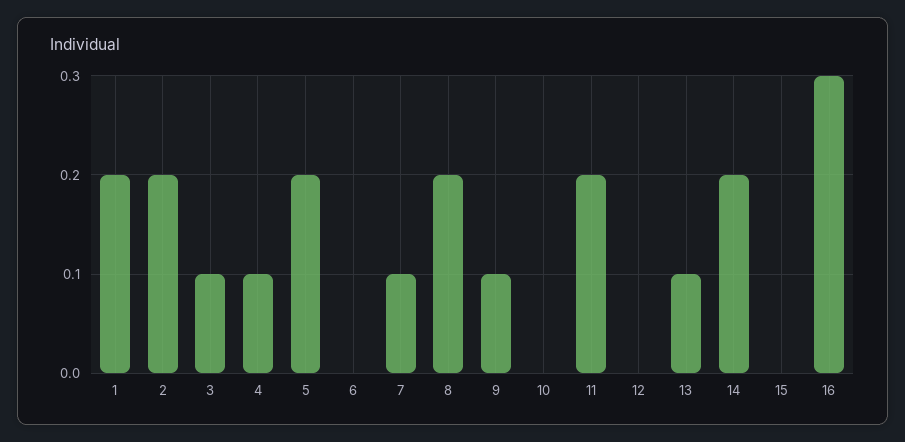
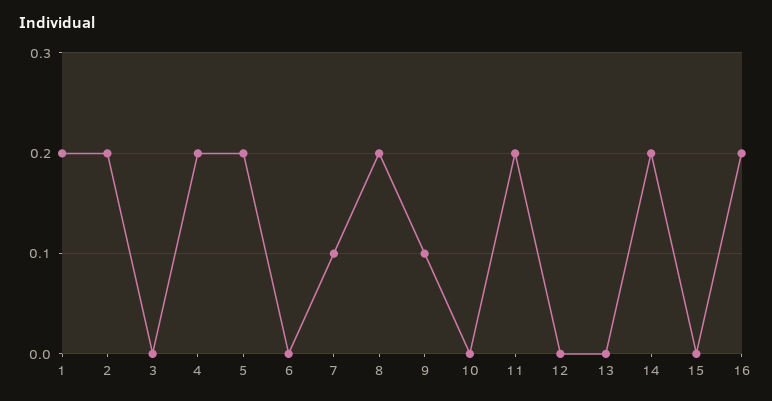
  {
    "1": 0.2,
    "2": 0.2,
-   "3": 0.1,
+   "3": 0,
-   "4": 0.1,
+   "4": 0.2,
    "5": 0.2,
    "6": 0,
    "7": 0.1,
    "8": 0.2,
    "9": 0.1,
    "10": 0,
    "11": 0.2,
    "12": 0,
-   "13": 0.1,
+   "13": 0,
    "14": 0.2,
    "15": 0,
-   "16": 0.3
+   "16": 0.2
  }

